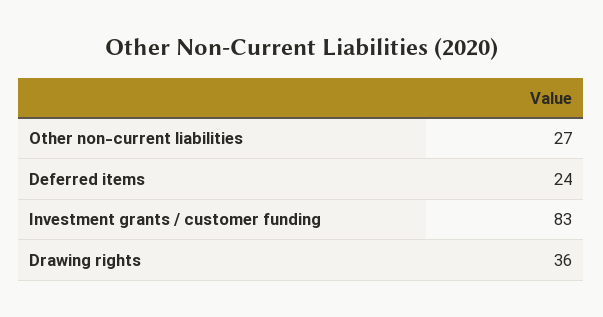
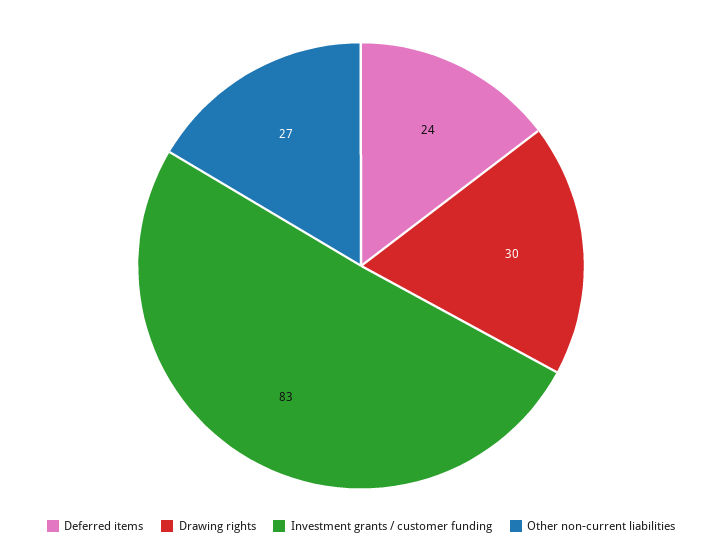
  {
    "Other non-current liabilities": 27,
    "Deferred items": 24,
    "Investment grants / customer funding": 83,
-   "Drawing rights": 36
+   "Drawing rights": 30
  }

